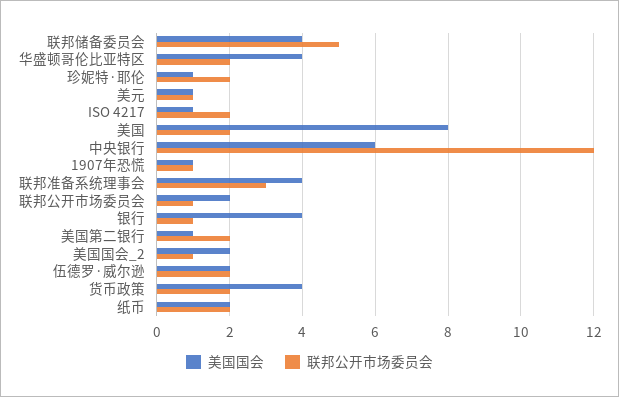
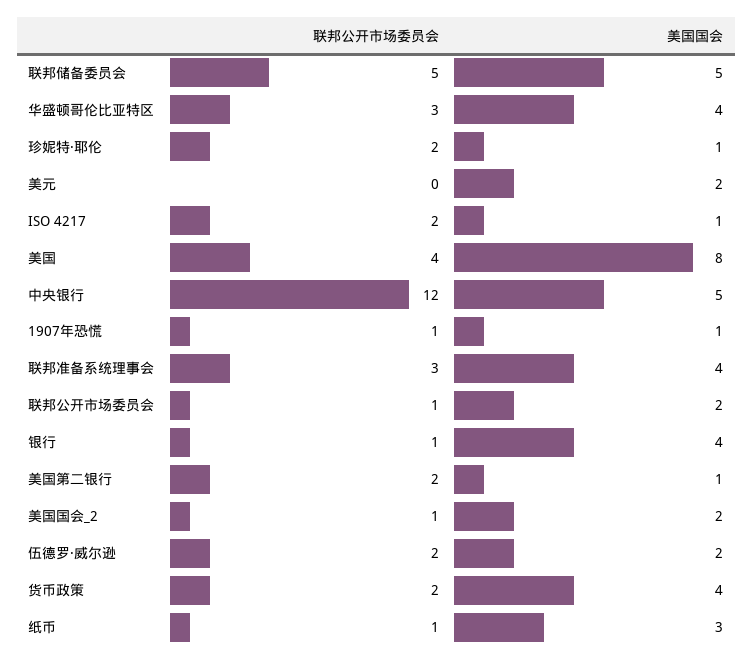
  {
    "美国国会": {
-     "联邦储备委员会": 4,
+     "联邦储备委员会": 5,
      "华盛顿哥伦比亚特区": 4,
      "珍妮特·耶伦": 1,
-     "美元": 1,
+     "美元": 2,
      "ISO 4217": 1,
      "美国": 8,
-     "中央银行": 6,
+     "中央银行": 5,
      "1907年恐慌": 1,
      "联邦准备系统理事会": 4,
      "联邦公开市场委员会": 2,
      "银行": 4,
      "美国第二银行": 1,
      "美国国会_2": 2,
      "伍德罗·威尔逊": 2,
      "货币政策": 4,
-     "纸币": 2
+     "纸币": 3
    },
    "联邦公开市场委员会": {
      "联邦储备委员会": 5,
-     "华盛顿哥伦比亚特区": 2,
+     "华盛顿哥伦比亚特区": 3,
      "珍妮特·耶伦": 2,
-     "美元": 1,
+     "美元": 0,
      "ISO 4217": 2,
-     "美国": 2,
+     "美国": 4,
      "中央银行": 12,
      "1907年恐慌": 1,
      "联邦准备系统理事会": 3,
      "联邦公开市场委员会": 1,
      "银行": 1,
      "美国第二银行": 2,
      "美国国会_2": 1,
      "伍德罗·威尔逊": 2,
      "货币政策": 2,
-     "纸币": 2
+     "纸币": 1
    }
  }

